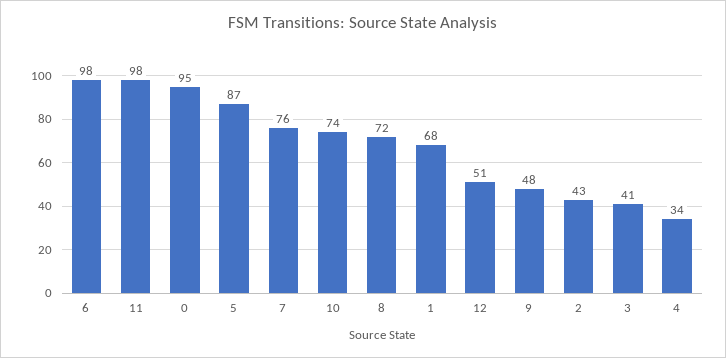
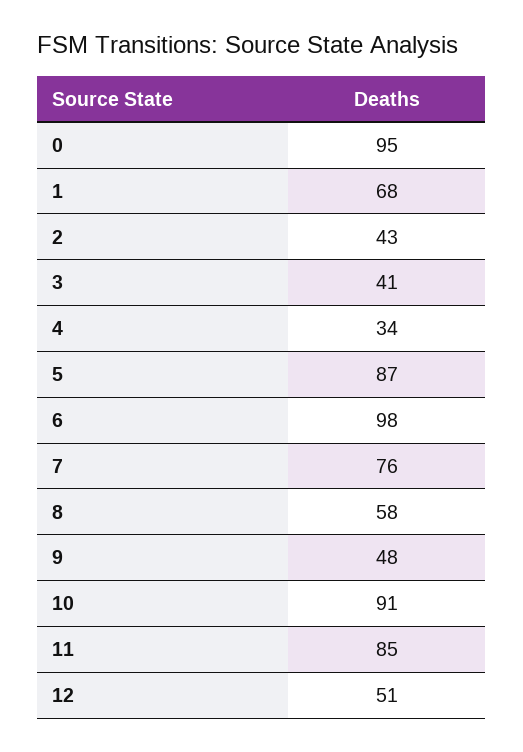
  {
    "6": 98,
-   "11": 98,
+   "11": 85,
    "0": 95,
    "5": 87,
    "7": 76,
-   "10": 74,
+   "10": 91,
-   "8": 72,
+   "8": 58,
    "1": 68,
    "12": 51,
    "9": 48,
    "2": 43,
    "3": 41,
    "4": 34
  }

